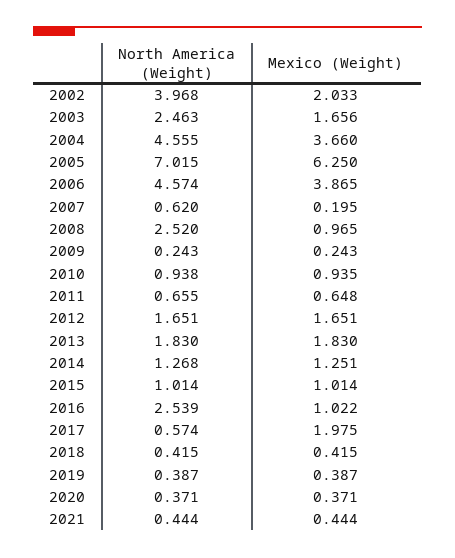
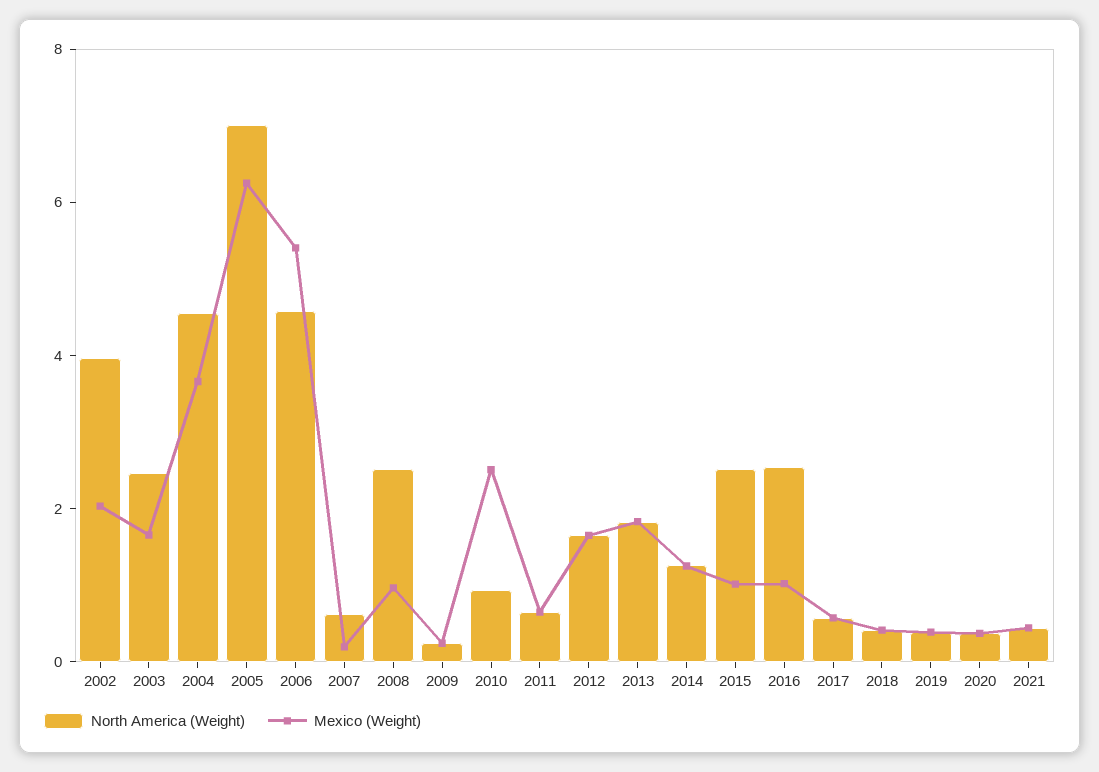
  {
    "North America (Weight)": {
      "2002": 3.968,
      "2003": 2.463,
      "2004": 4.555,
      "2005": 7.015,
      "2006": 4.574,
      "2007": 0.62,
      "2008": 2.52,
      "2009": 0.243,
      "2010": 0.938,
      "2011": 0.655,
      "2012": 1.651,
      "2013": 1.83,
      "2014": 1.268,
-     "2015": 1.014,
+     "2015": 2.5,
      "2016": 2.539,
      "2017": 0.574,
      "2018": 0.415,
      "2019": 0.387,
      "2020": 0.371,
      "2021": 0.444
    },
    "Mexico (Weight)": {
      "2002": 2.033,
      "2003": 1.656,
      "2004": 3.66,
      "2005": 6.25,
-     "2006": 3.865,
+     "2006": 5.5,
      "2007": 0.195,
      "2008": 0.965,
      "2009": 0.243,
-     "2010": 0.935,
+     "2010": 2.5,
      "2011": 0.648,
      "2012": 1.651,
      "2013": 1.83,
      "2014": 1.251,
      "2015": 1.014,
      "2016": 1.022,
-     "2017": 1.975,
+     "2017": 0.5,
      "2018": 0.415,
      "2019": 0.387,
      "2020": 0.371,
      "2021": 0.444
    }
  }

